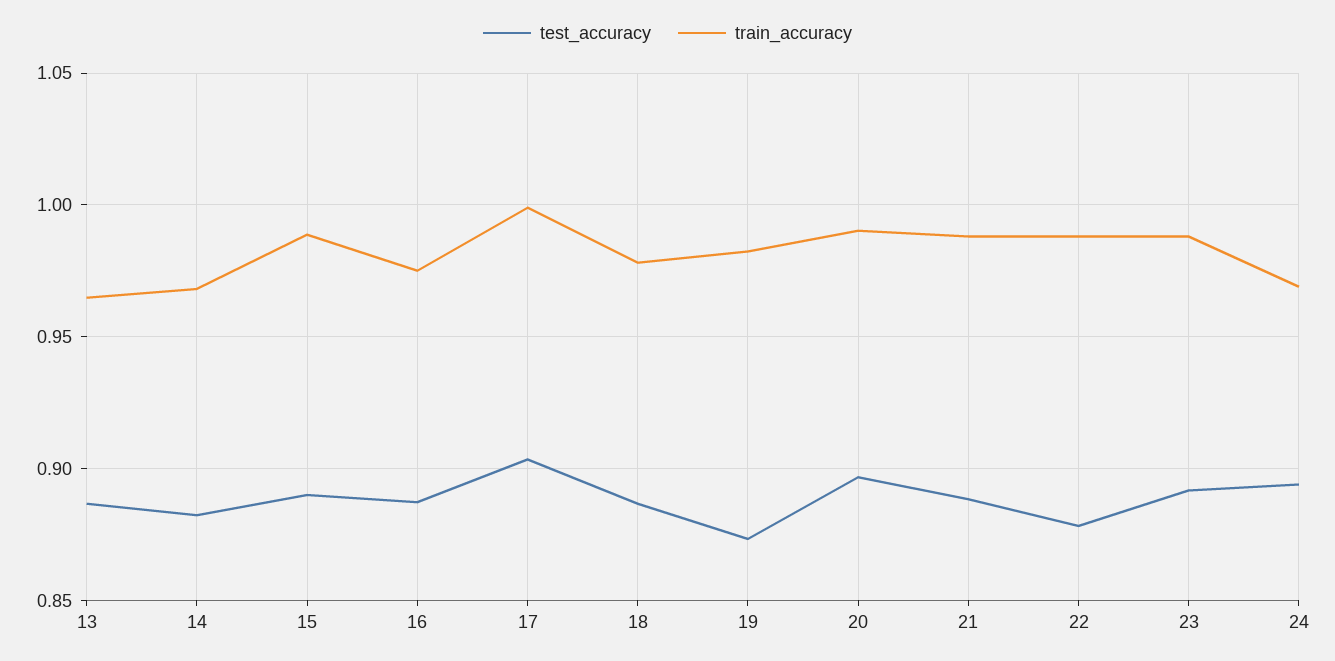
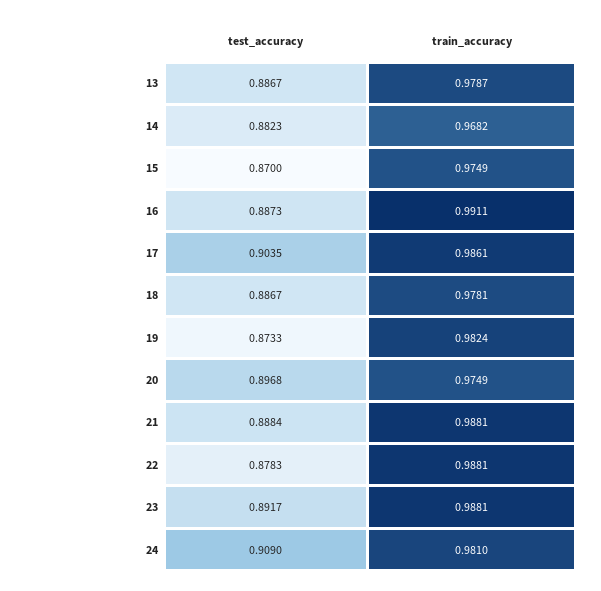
  {
    "test_accuracy": {
      "13": 0.8867,
      "14": 0.8823,
-     "15": 0.89,
+     "15": 0.87,
      "16": 0.8873,
      "17": 0.9035,
      "18": 0.8867,
      "19": 0.8733,
      "20": 0.8968,
      "21": 0.8884,
      "22": 0.8783,
      "23": 0.8917,
-     "24": 0.895
+     "24": 0.909
    },
    "train_accuracy": {
-     "13": 0.965,
+     "13": 0.9787,
      "14": 0.9682,
-     "15": 0.99,
+     "15": 0.9749,
-     "16": 0.975,
+     "16": 0.9911,
-     "17": 1,
+     "17": 0.9861,
      "18": 0.9781,
      "19": 0.9824,
-     "20": 0.99,
+     "20": 0.9749,
      "21": 0.9881,
      "22": 0.9881,
      "23": 0.9881,
-     "24": 0.97
+     "24": 0.981
    }
  }

